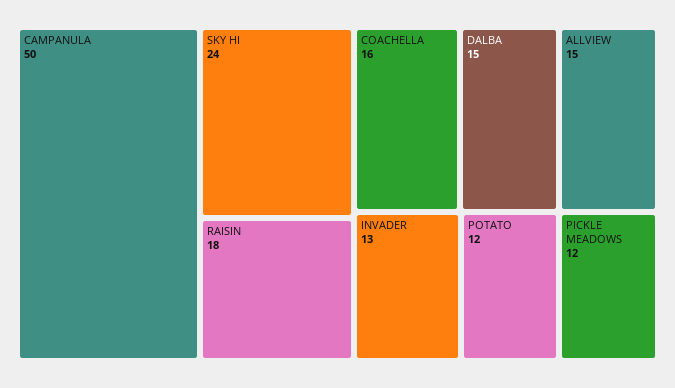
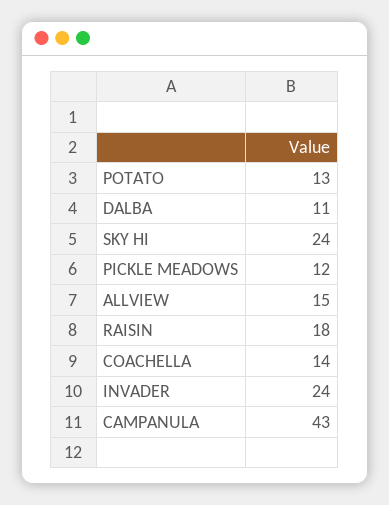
  {
-   "CAMPANULA": 50,
+   "CAMPANULA": 43,
    "SKY HI": 24,
    "RAISIN": 18,
-   "COACHELLA": 16,
+   "COACHELLA": 14,
-   "DALBA": 15,
+   "DALBA": 11,
    "ALLVIEW": 15,
-   "INVADER": 13,
+   "INVADER": 24,
-   "POTATO": 12,
+   "POTATO": 13,
    "PICKLE MEADOWS": 12
  }

